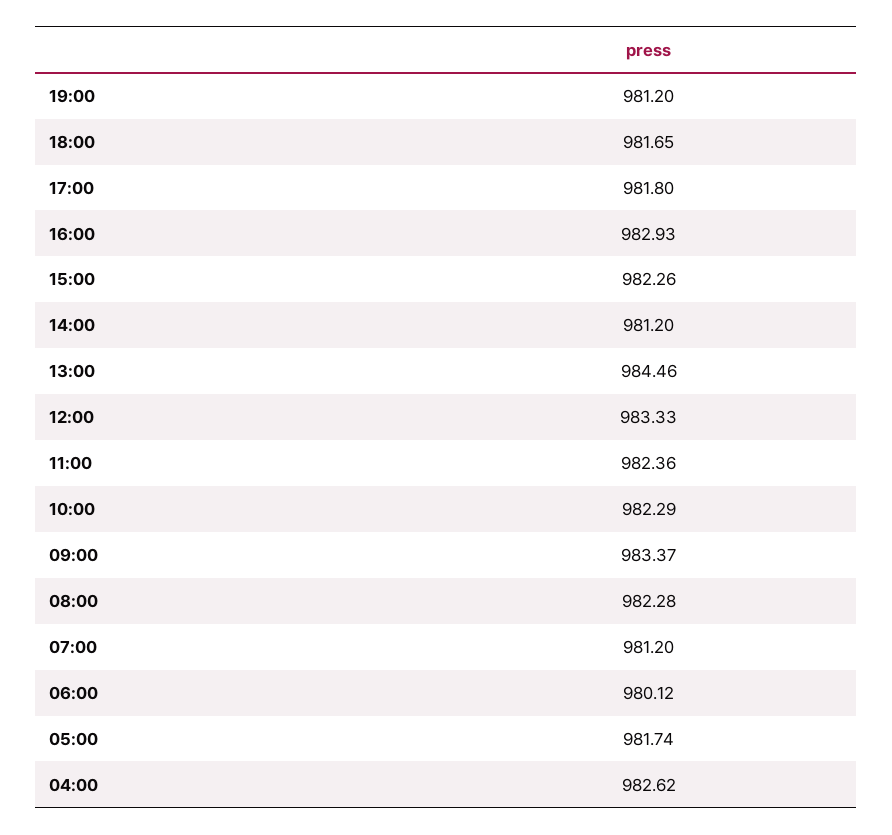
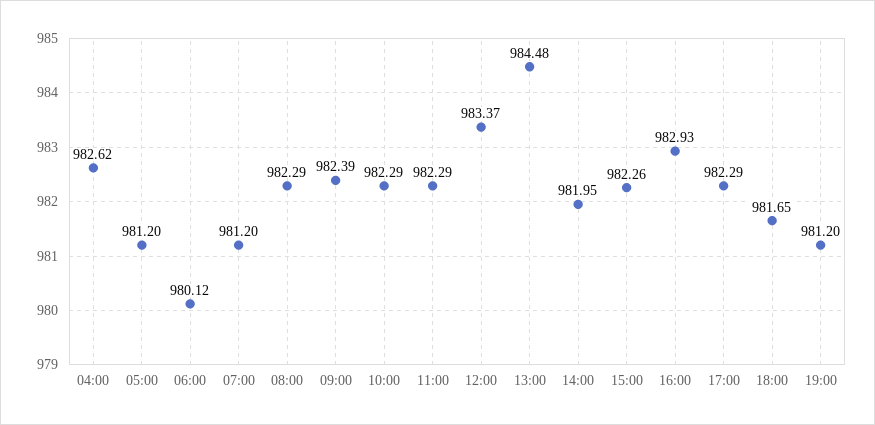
  {
    "19:00": 981.2,
    "18:00": 981.65,
-   "17:00": 981.8,
+   "17:00": 982.29,
    "16:00": 982.93,
    "15:00": 982.26,
-   "14:00": 981.2,
+   "14:00": 981.95,
-   "13:00": 984.46,
+   "13:00": 984.48,
-   "12:00": 983.33,
+   "12:00": 983.37,
-   "11:00": 982.36,
+   "11:00": 982.29,
    "10:00": 982.29,
-   "09:00": 983.37,
+   "09:00": 982.39,
-   "08:00": 982.28,
+   "08:00": 982.29,
    "07:00": 981.2,
    "06:00": 980.12,
-   "05:00": 981.74,
+   "05:00": 981.2,
    "04:00": 982.62
  }

